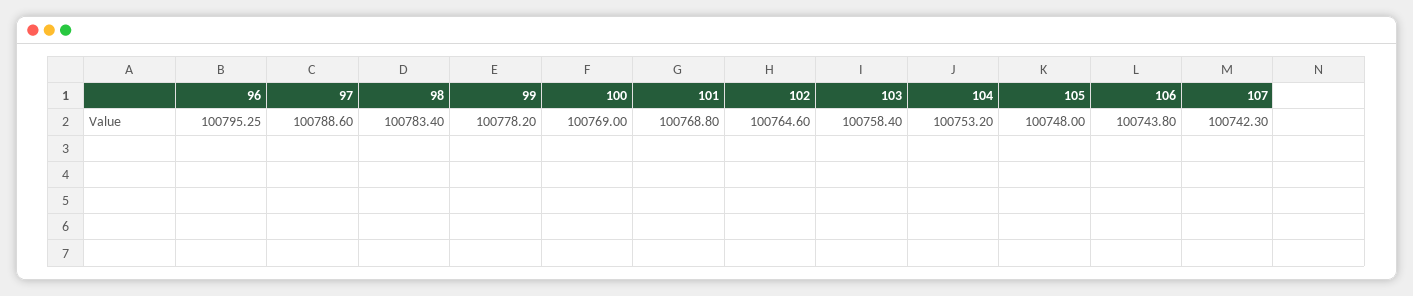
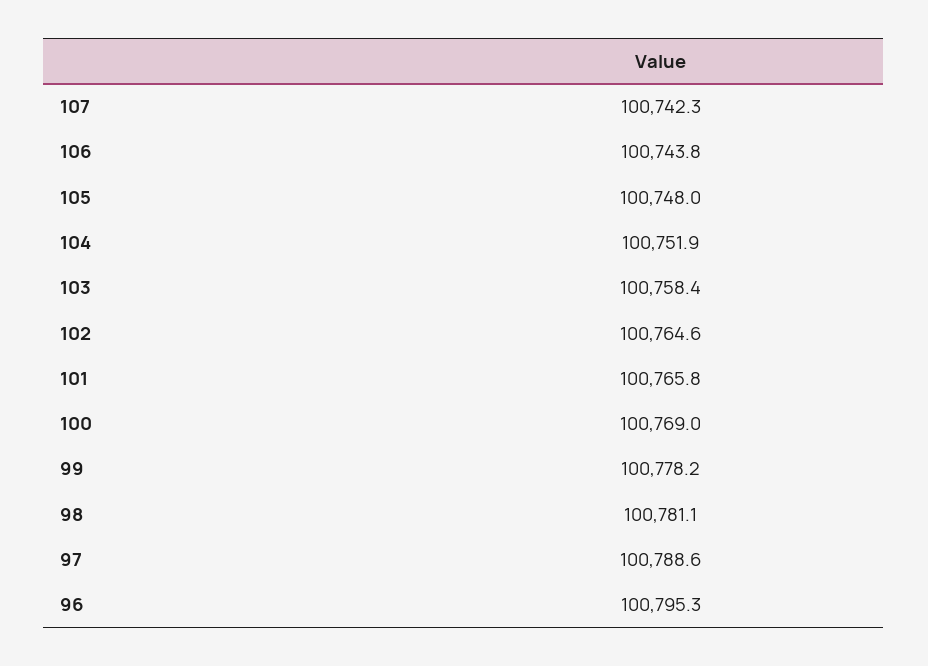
  {
    "96": 100795.25,
    "97": 100788.6,
-   "98": 100783.4,
+   "98": 100781.1,
    "99": 100778.2,
    "100": 100769,
-   "101": 100768.8,
+   "101": 100765.8,
    "102": 100764.6,
    "103": 100758.4,
-   "104": 100753.2,
+   "104": 100751.9,
    "105": 100748,
    "106": 100743.8,
    "107": 100742.3
  }

